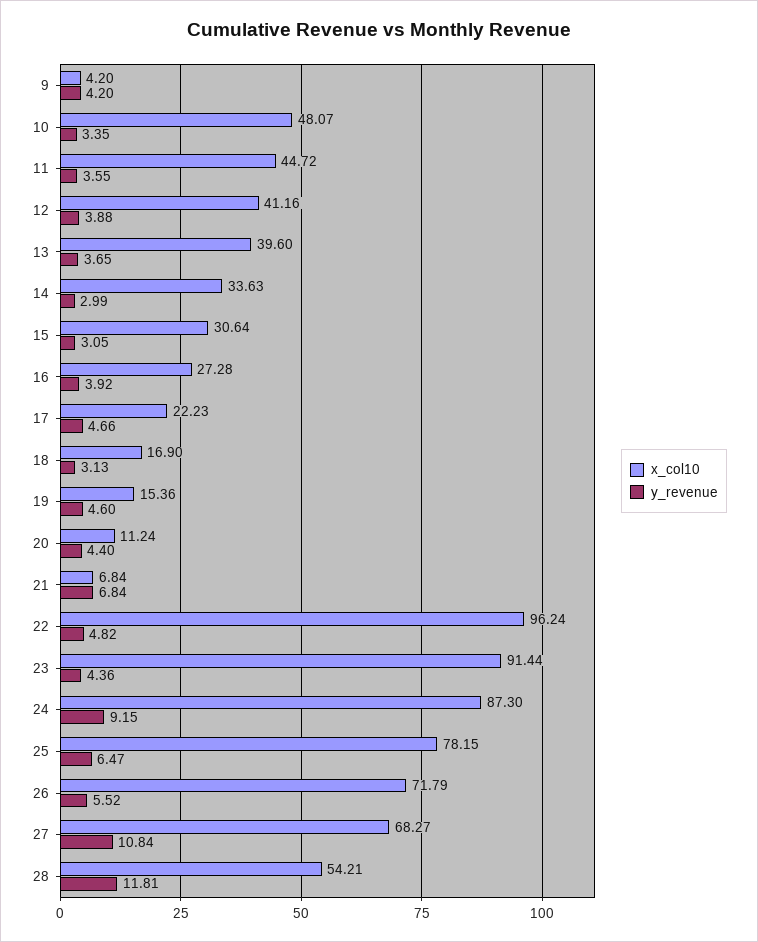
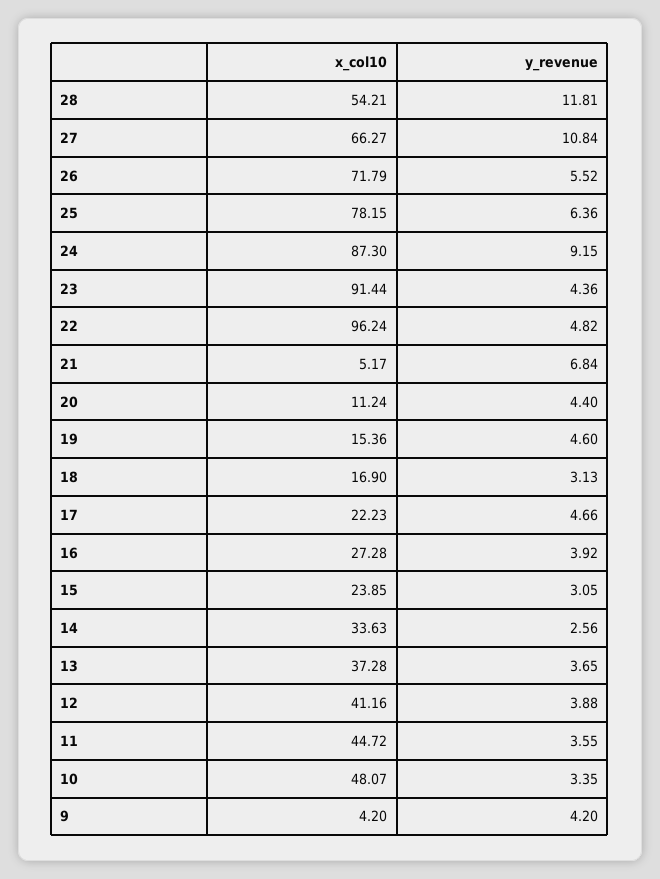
  {
    "x_col10": {
      "9": 4.2,
      "10": 48.07,
      "11": 44.72,
      "12": 41.16,
-     "13": 39.6,
+     "13": 37.28,
      "14": 33.63,
-     "15": 30.64,
+     "15": 23.85,
      "16": 27.28,
      "17": 22.23,
      "18": 16.9,
      "19": 15.36,
      "20": 11.24,
-     "21": 6.84,
+     "21": 5.17,
      "22": 96.24,
      "23": 91.44,
      "24": 87.3,
      "25": 78.15,
      "26": 71.79,
-     "27": 68.27,
+     "27": 66.27,
      "28": 54.21
    },
    "y_revenue": {
      "9": 4.2,
      "10": 3.35,
      "11": 3.55,
      "12": 3.88,
      "13": 3.65,
-     "14": 2.99,
+     "14": 2.56,
      "15": 3.05,
      "16": 3.92,
      "17": 4.66,
      "18": 3.13,
      "19": 4.6,
      "20": 4.4,
      "21": 6.84,
      "22": 4.82,
      "23": 4.36,
      "24": 9.15,
-     "25": 6.47,
+     "25": 6.36,
      "26": 5.52,
      "27": 10.84,
      "28": 11.81
    }
  }

